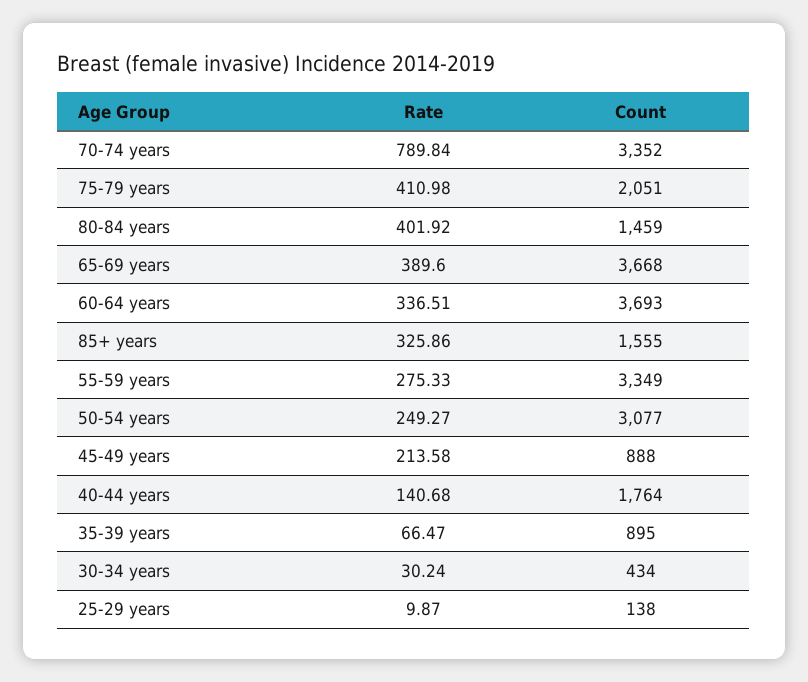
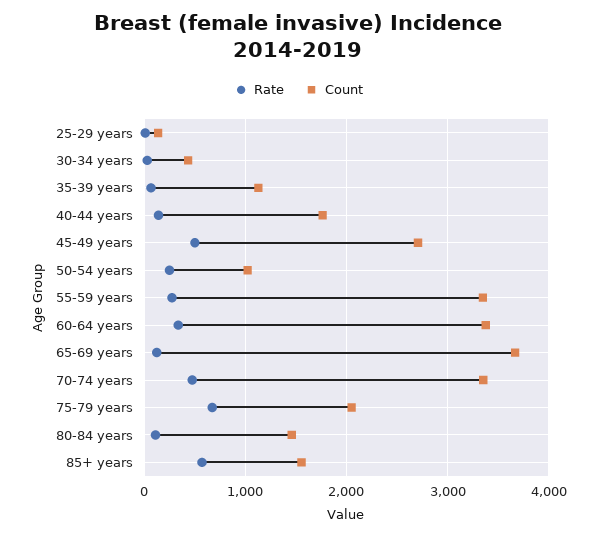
  {
    "Rate": {
-     "70-74 years": 789.84,
+     "70-74 years": 500,
-     "75-79 years": 410.98,
+     "75-79 years": 700,
-     "80-84 years": 401.92,
+     "80-84 years": 100,
-     "65-69 years": 389.6,
+     "65-69 years": 100,
      "60-64 years": 336.51,
-     "85+ years": 325.86,
+     "85+ years": 600,
      "55-59 years": 275.33,
      "50-54 years": 249.27,
-     "45-49 years": 213.58,
+     "45-49 years": 500,
      "40-44 years": 140.68,
      "35-39 years": 66.47,
      "30-34 years": 30.24,
      "25-29 years": 9.87
    },
    "Count": {
      "70-74 years": 3352,
      "75-79 years": 2051,
      "80-84 years": 1459,
      "65-69 years": 3668,
-     "60-64 years": 3693,
+     "60-64 years": 3400,
      "85+ years": 1555,
      "55-59 years": 3349,
-     "50-54 years": 3077,
+     "50-54 years": 1000,
-     "45-49 years": 888,
+     "45-49 years": 2700,
      "40-44 years": 1764,
-     "35-39 years": 895,
+     "35-39 years": 1100,
      "30-34 years": 434,
      "25-29 years": 138
    }
  }

